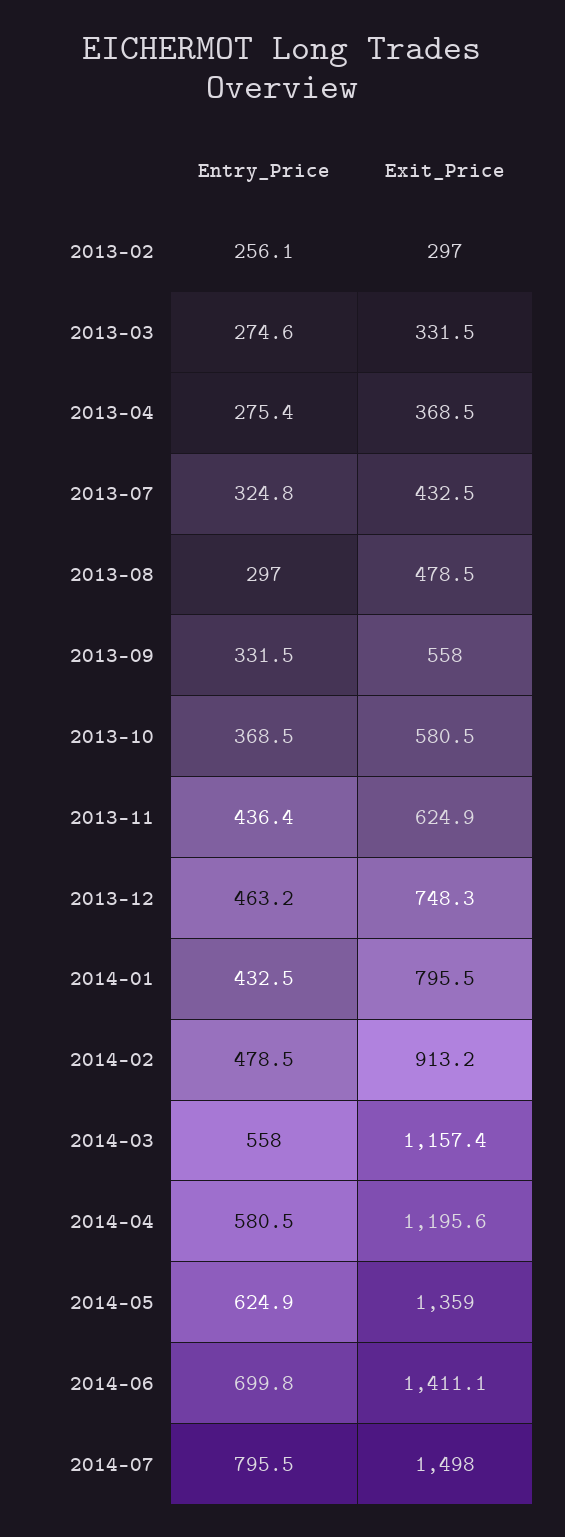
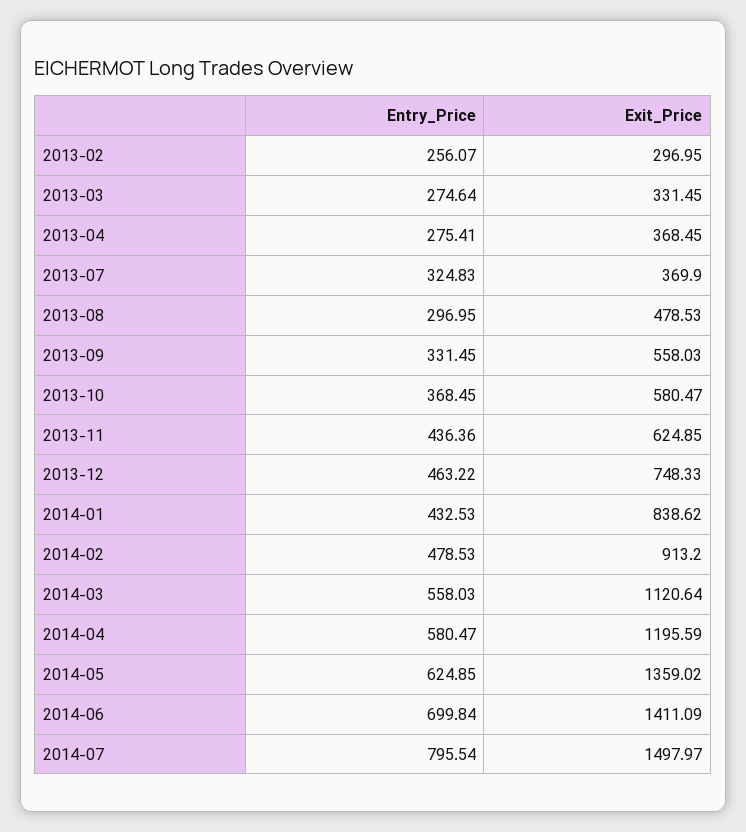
  {
    "Entry_Price": {
      "2013-02": 256.07,
      "2013-03": 274.64,
      "2013-04": 275.41,
      "2013-07": 324.83,
      "2013-08": 296.95,
      "2013-09": 331.45,
      "2013-10": 368.45,
      "2013-11": 436.36,
      "2013-12": 463.22,
      "2014-01": 432.53,
      "2014-02": 478.53,
      "2014-03": 558.03,
      "2014-04": 580.47,
      "2014-05": 624.85,
      "2014-06": 699.84,
      "2014-07": 795.54
    },
    "Exit_Price": {
      "2013-02": 296.95,
      "2013-03": 331.45,
      "2013-04": 368.45,
-     "2013-07": 432.5,
+     "2013-07": 369.9,
      "2013-08": 478.53,
      "2013-09": 558.03,
      "2013-10": 580.47,
      "2013-11": 624.85,
      "2013-12": 748.33,
-     "2014-01": 795.5,
+     "2014-01": 838.62,
      "2014-02": 913.2,
-     "2014-03": 1157.4,
+     "2014-03": 1120.64,
      "2014-04": 1195.59,
      "2014-05": 1359.02,
      "2014-06": 1411.09,
      "2014-07": 1497.97
    }
  }

